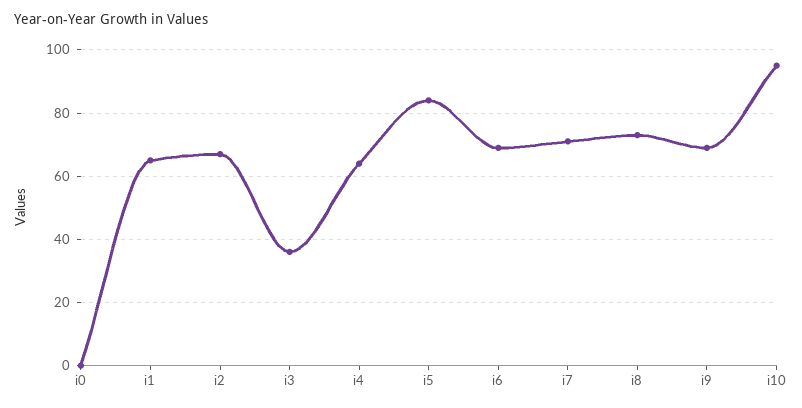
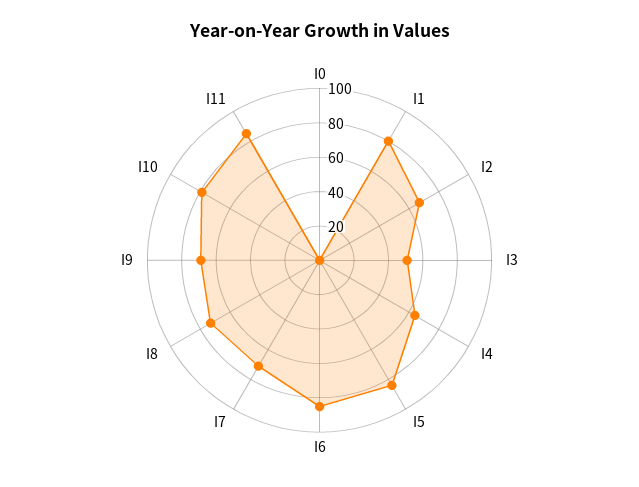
  {
    "i0": 0,
-   "i1": 65,
+   "i1": 80,
    "i2": 65,
-   "i3": 35,
+   "i3": 50,
    "i4": 65,
    "i5": 85,
-   "i6": 70,
+   "i6": 85,
    "i7": 70,
    "i8": 75,
    "i9": 70,
-   "i10": 95
+   "i10": 80,
+   "I11": 85
  }

